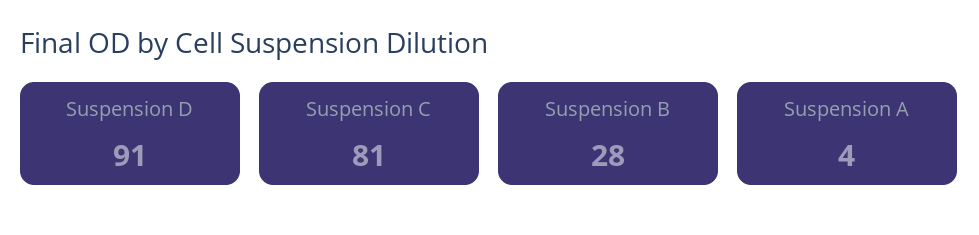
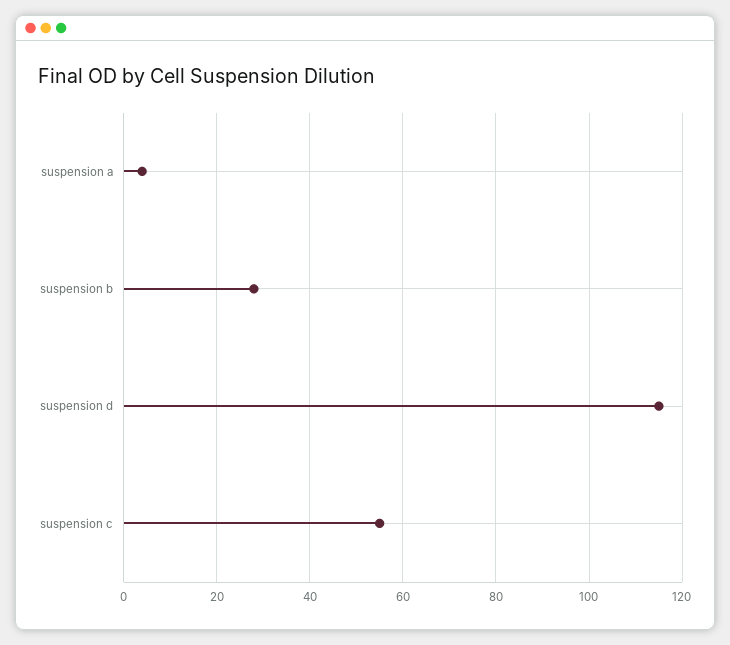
  {
-   "Suspension D": 91,
+   "Suspension D": 115,
-   "Suspension C": 81,
+   "Suspension C": 55,
    "Suspension B": 28,
    "Suspension A": 4
  }

